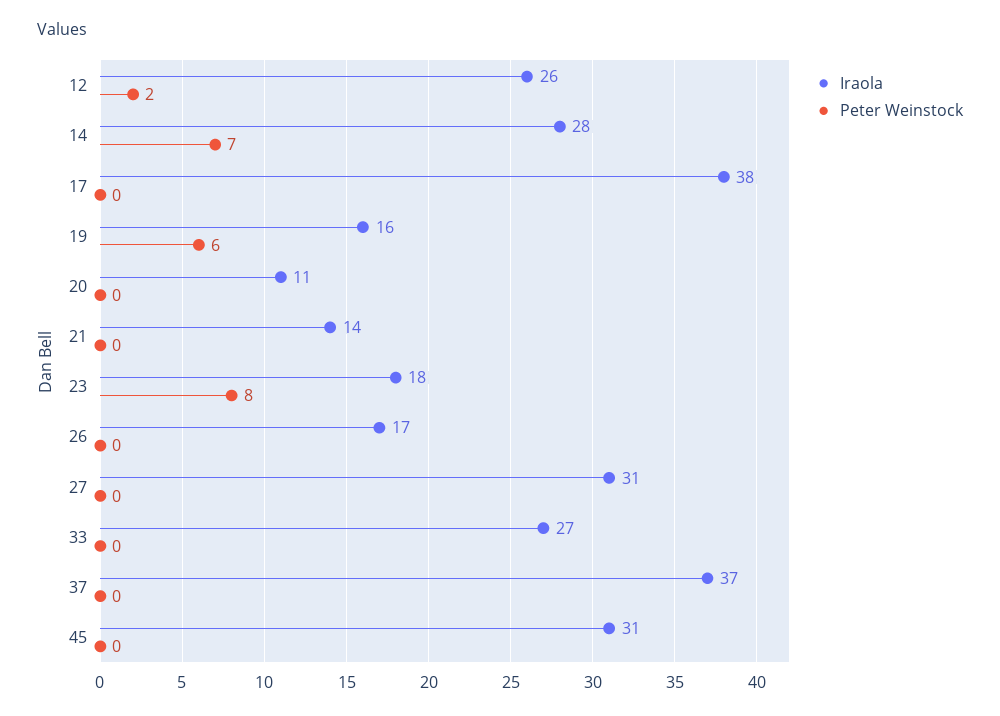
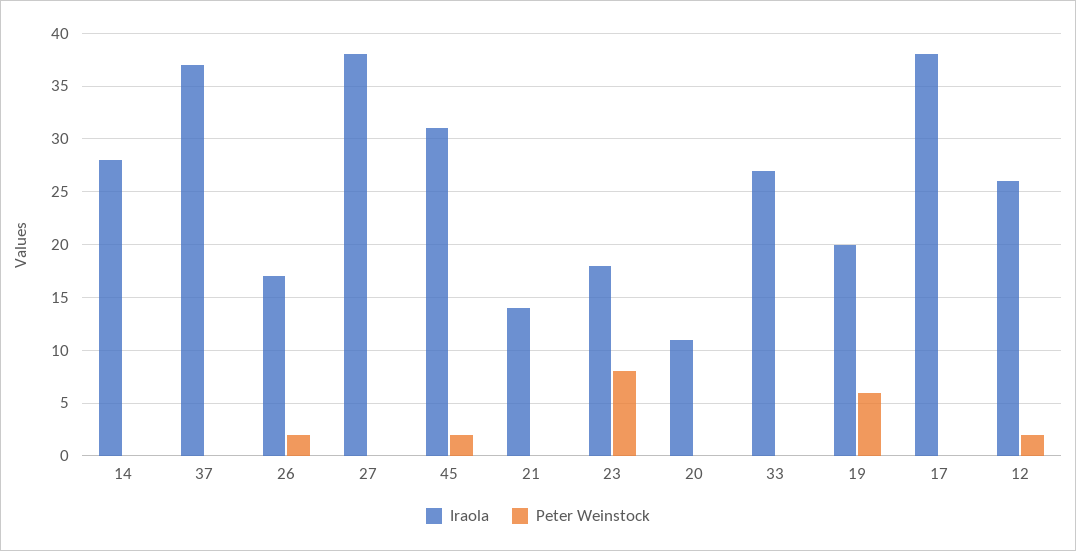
  {
    "Iraola": {
      "12": 26,
      "14": 28,
      "17": 38,
-     "19": 16,
+     "19": 20,
      "20": 11,
      "21": 14,
      "23": 18,
      "26": 17,
-     "27": 31,
+     "27": 38,
      "33": 27,
      "37": 37,
      "45": 31
    },
    "Peter Weinstock": {
      "12": 2,
-     "14": 7,
+     "14": 0,
      "17": 0,
      "19": 6,
      "20": 0,
      "21": 0,
      "23": 8,
-     "26": 0,
+     "26": 2,
      "27": 0,
      "33": 0,
      "37": 0,
-     "45": 0
+     "45": 2
    }
  }

